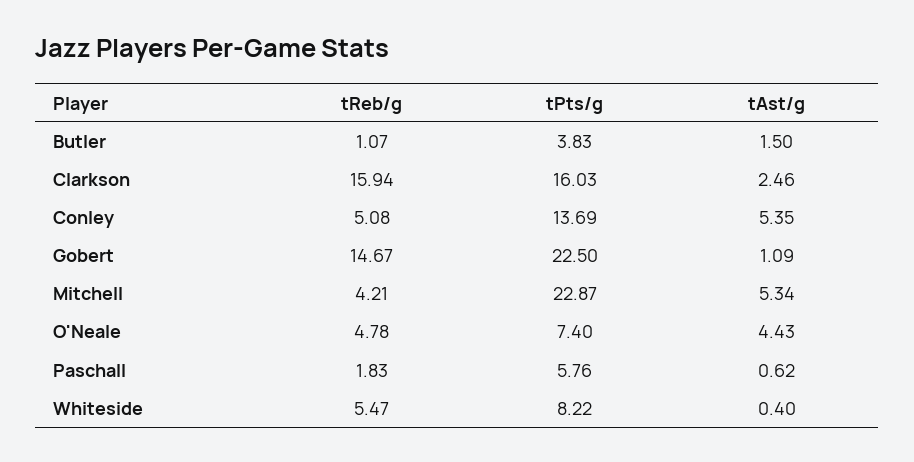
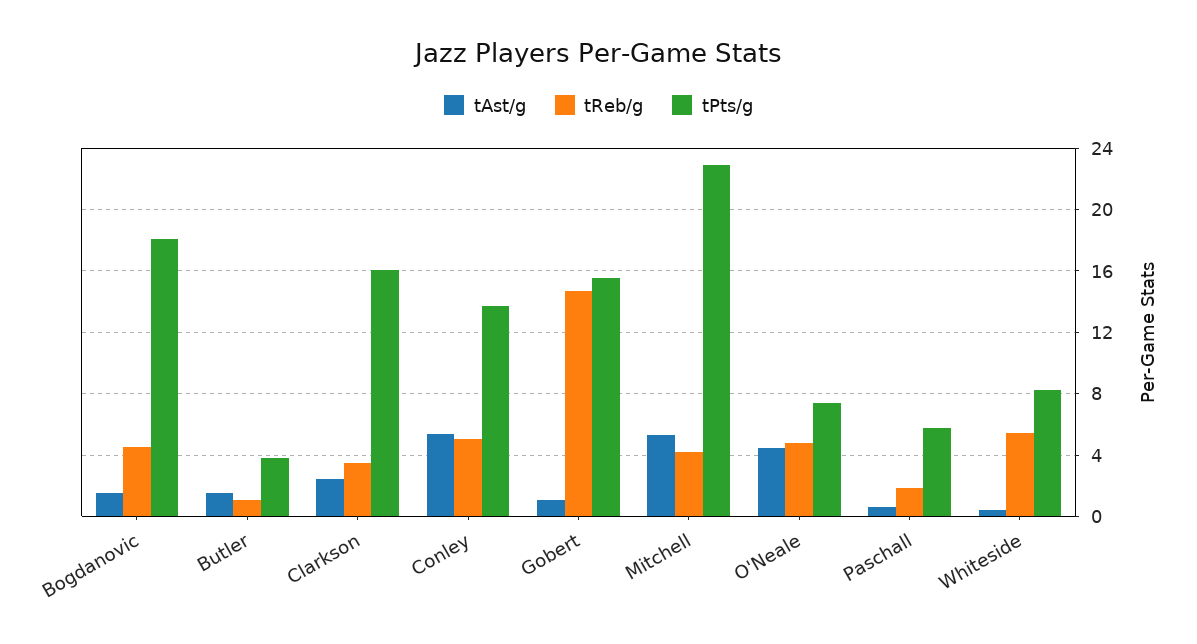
  {
    "tReb/g": {
      "Butler": 1.07,
-     "Clarkson": 15.94,
+     "Clarkson": 3.5,
      "Conley": 5.08,
      "Gobert": 14.67,
      "Mitchell": 4.21,
      "O'Neale": 4.78,
      "Paschall": 1.83,
-     "Whiteside": 5.47
+     "Whiteside": 5.47,
+     "Bogdanovic": 4.5
    },
    "tPts/g": {
      "Butler": 3.83,
      "Clarkson": 16.03,
      "Conley": 13.69,
-     "Gobert": 22.5,
+     "Gobert": 15.5,
      "Mitchell": 22.87,
      "O'Neale": 7.4,
      "Paschall": 5.76,
-     "Whiteside": 8.22
+     "Whiteside": 8.22,
+     "Bogdanovic": 18
    },
    "tAst/g": {
      "Butler": 1.5,
      "Clarkson": 2.46,
      "Conley": 5.35,
      "Gobert": 1.09,
      "Mitchell": 5.34,
      "O'Neale": 4.43,
      "Paschall": 0.62,
-     "Whiteside": 0.4
+     "Whiteside": 0.4,
+     "Bogdanovic": 1.5
    }
  }

